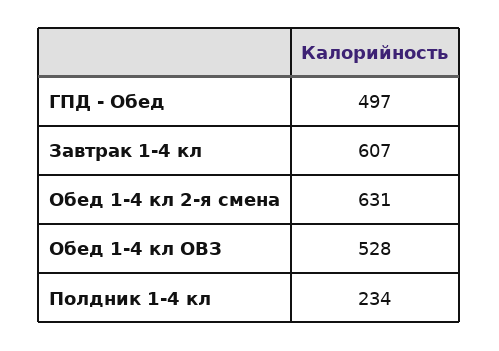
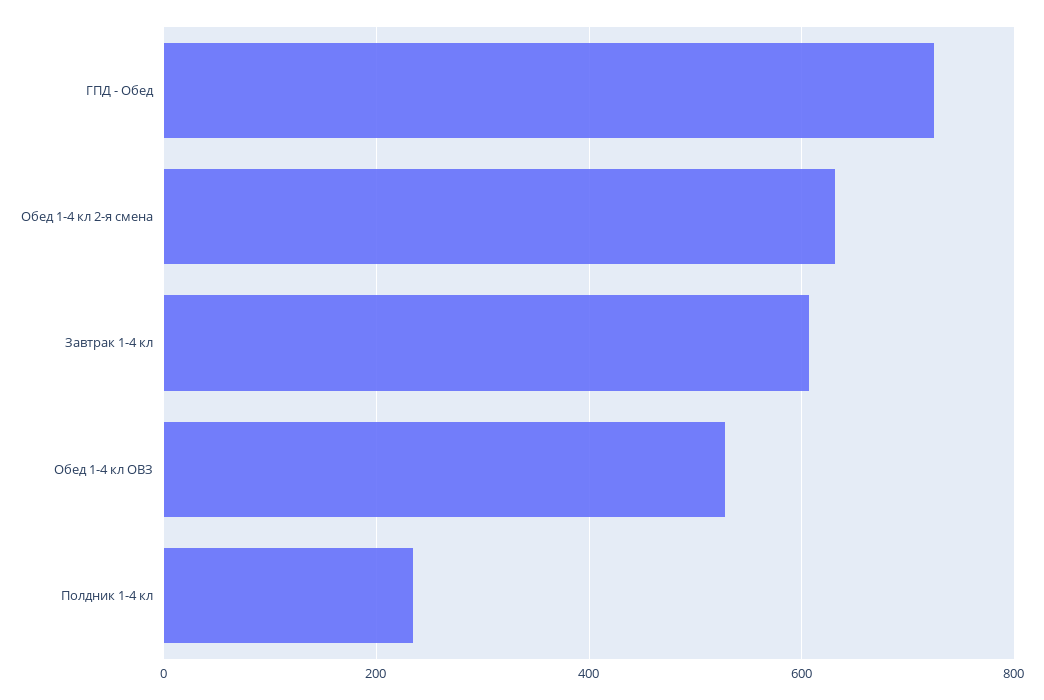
  {
-   "ГПД - Обед": 497,
+   "ГПД - Обед": 720,
    "Завтрак 1-4 кл": 607,
    "Обед 1-4 кл 2-я смена": 631,
    "Обед 1-4 кл ОВЗ": 528,
    "Полдник 1-4 кл": 234
  }

